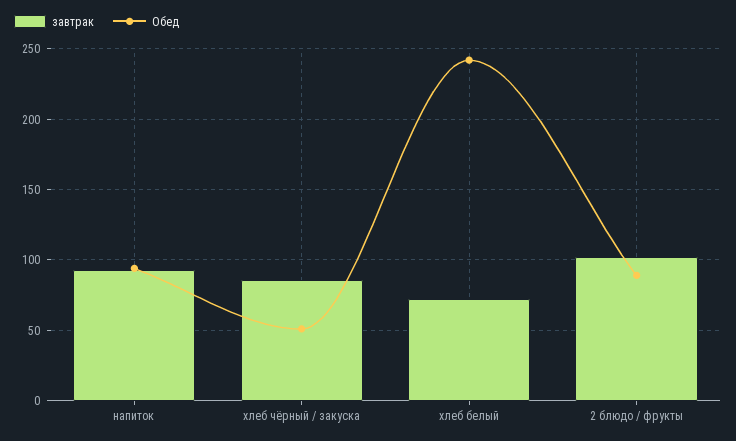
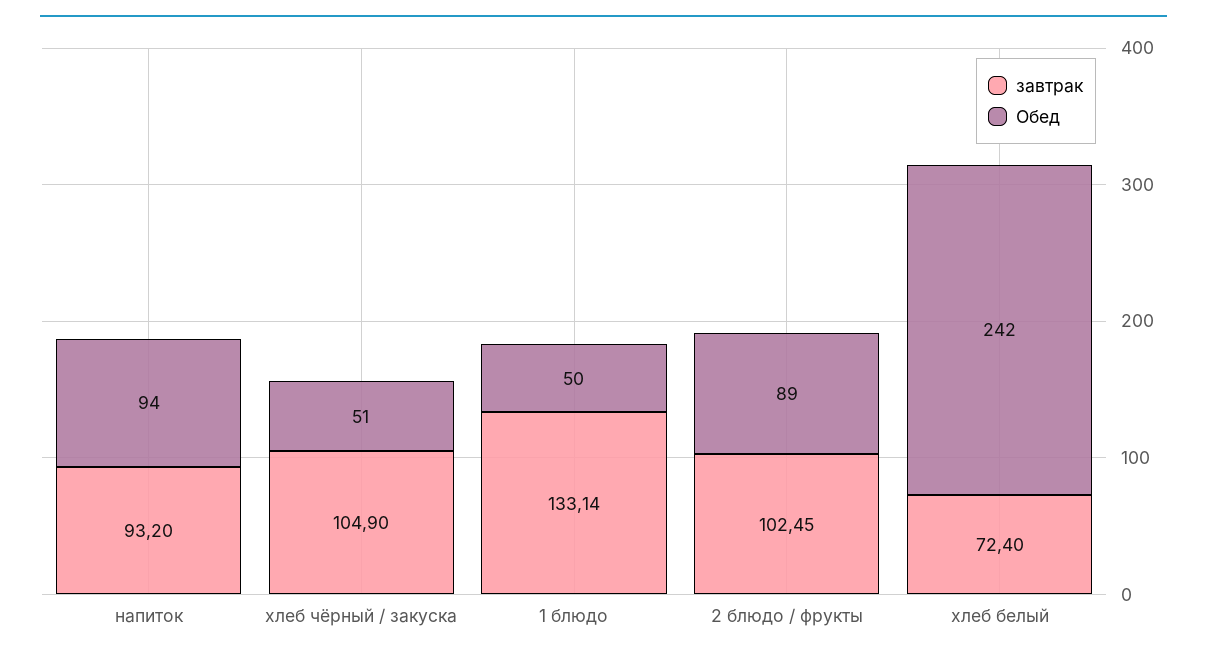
  {
    "завтрак": {
      "напиток": 93.2,
-     "хлеб чёрный / закуска": 85,
+     "хлеб чёрный / закуска": 104.9,
      "хлеб белый": 72.4,
-     "2 блюдо / фрукты": 102.45
+     "2 блюдо / фрукты": 102.45,
+     "1 блюдо": 133.14
    },
    "Обед": {
      "напиток": 94,
      "хлеб чёрный / закуска": 51,
      "хлеб белый": 242,
-     "2 блюдо / фрукты": 89
+     "2 блюдо / фрукты": 89,
+     "1 блюдо": 50
    }
  }

